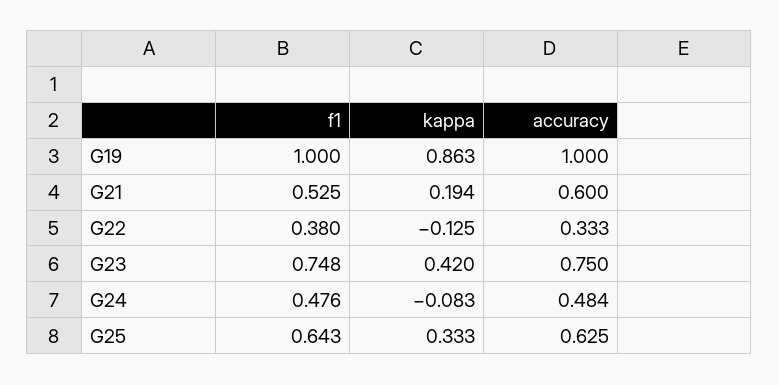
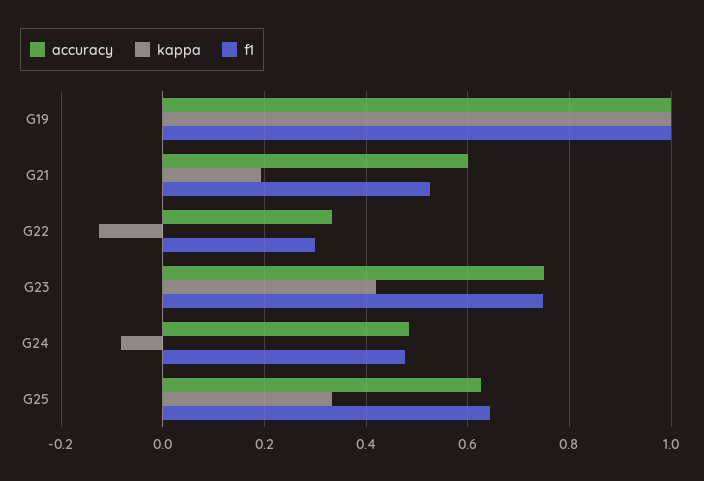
  {
    "f1": {
      "G19": 1,
      "G21": 0.525,
-     "G22": 0.38,
+     "G22": 0.3,
      "G23": 0.748,
      "G24": 0.476,
      "G25": 0.643
    },
    "kappa": {
-     "G19": 0.863,
+     "G19": 1,
      "G21": 0.194,
      "G22": -0.125,
      "G23": 0.42,
      "G24": -0.083,
      "G25": 0.333
    },
    "accuracy": {
      "G19": 1,
      "G21": 0.6,
      "G22": 0.333,
      "G23": 0.75,
      "G24": 0.484,
      "G25": 0.625
    }
  }

